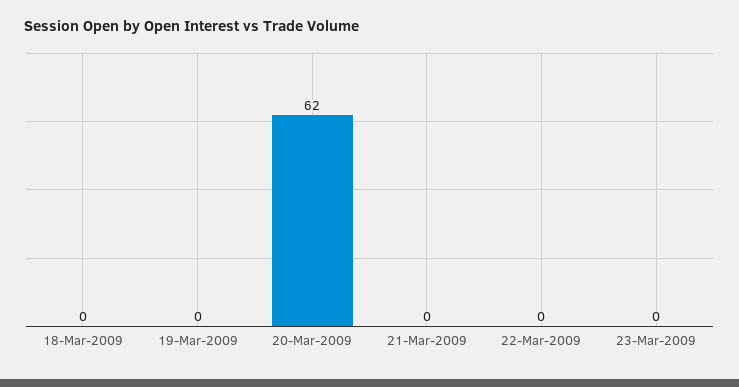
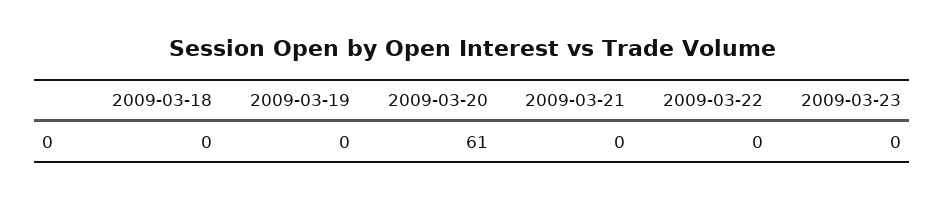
  {
    "18-Mar-2009": 0,
    "19-Mar-2009": 0,
-   "20-Mar-2009": 62,
+   "20-Mar-2009": 61,
    "21-Mar-2009": 0,
    "22-Mar-2009": 0,
    "23-Mar-2009": 0
  }

